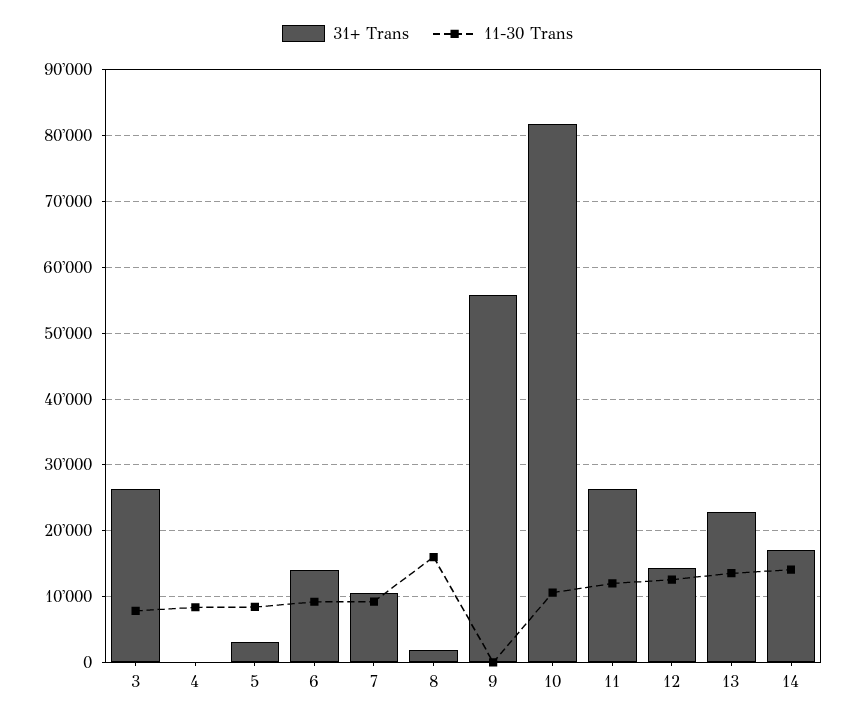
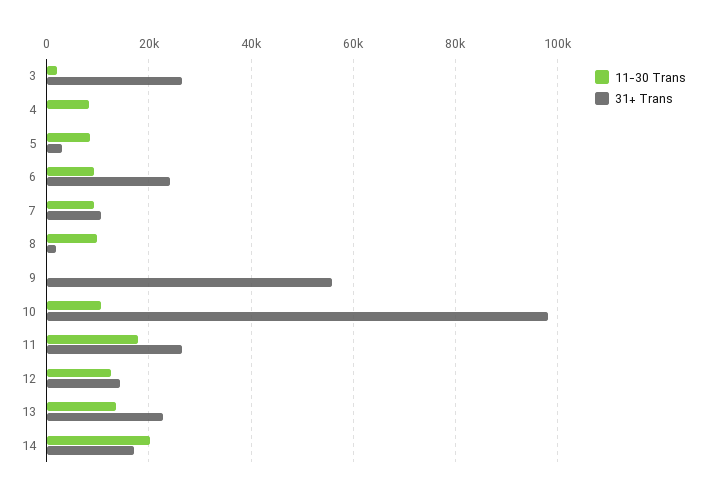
  {
    "31+ Trans": {
      "3": 26000,
      "4": 0,
      "5": 3000,
-     "6": 14000,
+     "6": 24000,
      "7": 11000,
      "8": 2000,
      "9": 56000,
-     "10": 82000,
+     "10": 98000,
      "11": 26000,
      "12": 14000,
      "13": 23000,
      "14": 17000
    },
    "11-30 Trans": {
-     "3": 8000,
+     "3": 2000,
      "4": 8000,
      "5": 8000,
      "6": 9000,
      "7": 9000,
-     "8": 16000,
+     "8": 10000,
      "9": 0,
      "10": 11000,
-     "11": 12000,
+     "11": 18000,
      "12": 13000,
      "13": 14000,
-     "14": 14000
+     "14": 20000
    }
  }

